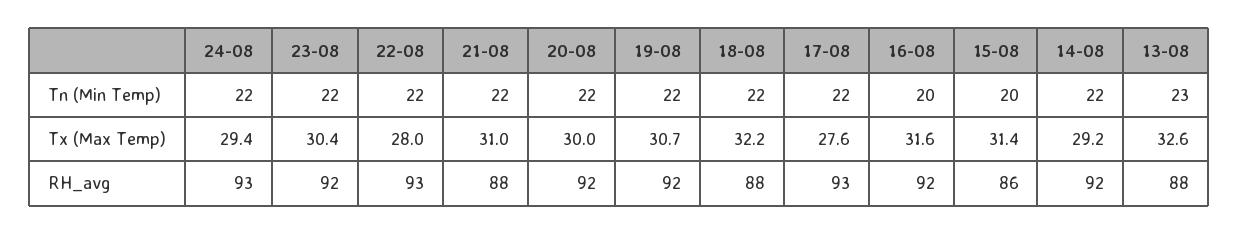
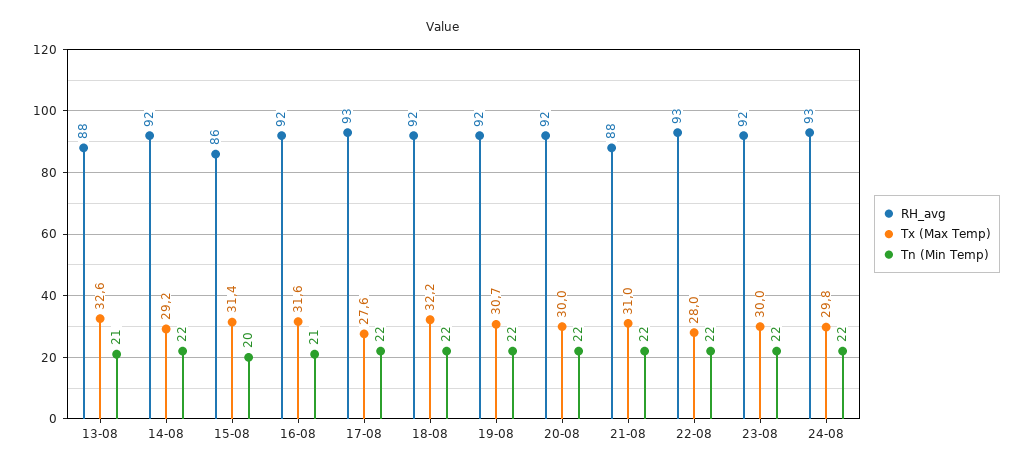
  {
    "Tn (Min Temp)": {
      "24-08": 22,
      "23-08": 22,
      "22-08": 22,
      "21-08": 22,
      "20-08": 22,
      "19-08": 22,
      "18-08": 22,
      "17-08": 22,
-     "16-08": 20,
+     "16-08": 21,
      "15-08": 20,
      "14-08": 22,
-     "13-08": 23
+     "13-08": 21
    },
    "Tx (Max Temp)": {
-     "24-08": 29.4,
+     "24-08": 29.8,
-     "23-08": 30.4,
+     "23-08": 30,
      "22-08": 28,
      "21-08": 31,
      "20-08": 30,
      "19-08": 30.7,
      "18-08": 32.2,
      "17-08": 27.6,
      "16-08": 31.6,
      "15-08": 31.4,
      "14-08": 29.2,
      "13-08": 32.6
    },
    "RH_avg": {
      "24-08": 93,
      "23-08": 92,
      "22-08": 93,
      "21-08": 88,
      "20-08": 92,
      "19-08": 92,
-     "18-08": 88,
+     "18-08": 92,
      "17-08": 93,
      "16-08": 92,
      "15-08": 86,
      "14-08": 92,
      "13-08": 88
    }
  }

